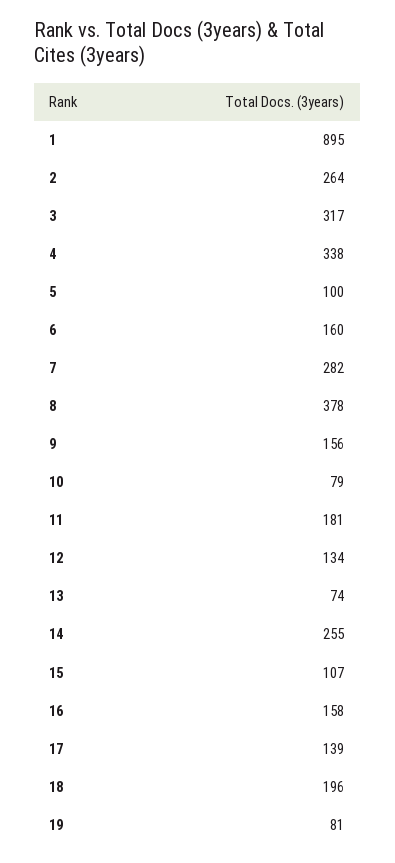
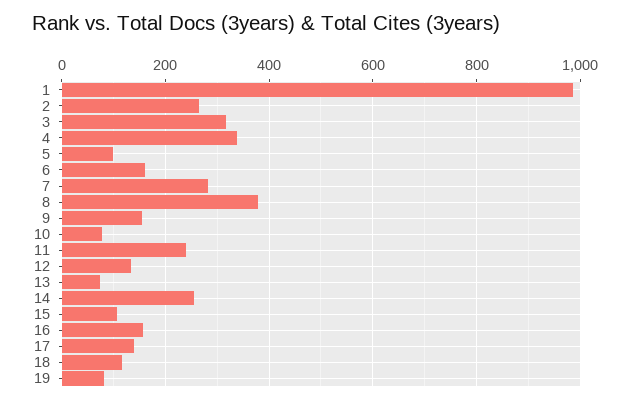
  {
-   "1": 895,
+   "1": 980,
    "2": 264,
    "3": 317,
    "4": 338,
    "5": 100,
    "6": 160,
    "7": 282,
    "8": 378,
    "9": 156,
    "10": 79,
-   "11": 181,
+   "11": 240,
    "12": 134,
    "13": 74,
    "14": 255,
    "15": 107,
    "16": 158,
    "17": 139,
-   "18": 196,
+   "18": 120,
    "19": 81
  }

